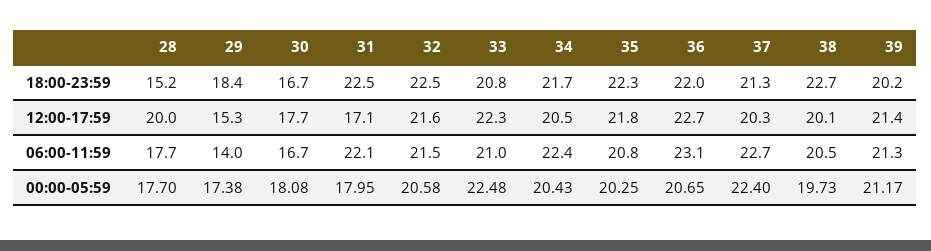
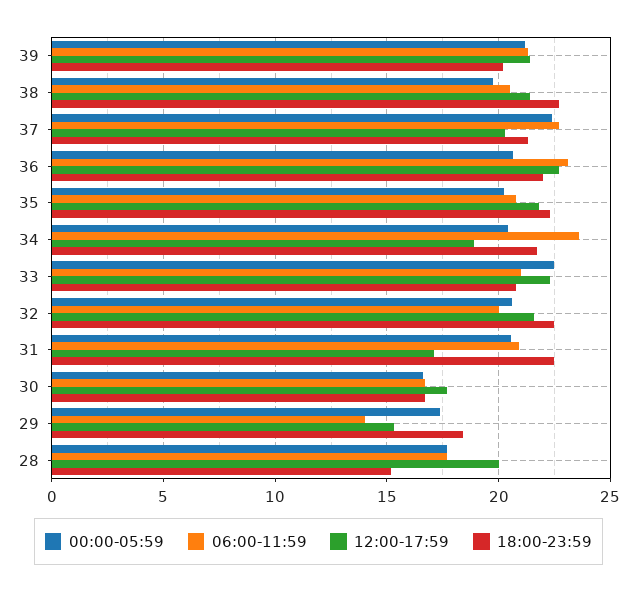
  {
    "18:00-23:59": {
      "28": 15.2,
      "29": 18.4,
      "30": 16.7,
      "31": 22.5,
      "32": 22.5,
      "33": 20.8,
      "34": 21.7,
      "35": 22.3,
      "36": 22,
      "37": 21.3,
      "38": 22.7,
      "39": 20.2
    },
    "12:00-17:59": {
      "28": 20,
      "29": 15.3,
      "30": 17.7,
      "31": 17.1,
      "32": 21.6,
      "33": 22.3,
-     "34": 20.5,
+     "34": 19,
      "35": 21.8,
      "36": 22.7,
      "37": 20.3,
-     "38": 20.1,
+     "38": 21.5,
      "39": 21.4
    },
    "06:00-11:59": {
      "28": 17.7,
      "29": 14,
      "30": 16.7,
-     "31": 22.1,
+     "31": 21,
-     "32": 21.5,
+     "32": 20,
      "33": 21,
-     "34": 22.4,
+     "34": 23.5,
      "35": 20.8,
      "36": 23.1,
      "37": 22.7,
      "38": 20.5,
      "39": 21.3
    },
    "00:00-05:59": {
      "28": 17.7,
      "29": 17.38,
-     "30": 18.08,
+     "30": 16.5,
-     "31": 17.95,
+     "31": 20.5,
      "32": 20.58,
      "33": 22.48,
      "34": 20.43,
      "35": 20.25,
      "36": 20.65,
      "37": 22.4,
      "38": 19.73,
      "39": 21.17
    }
  }

